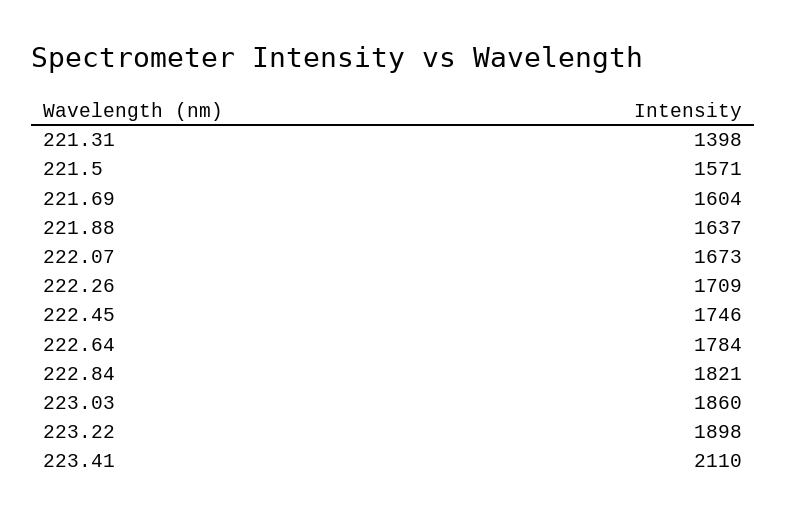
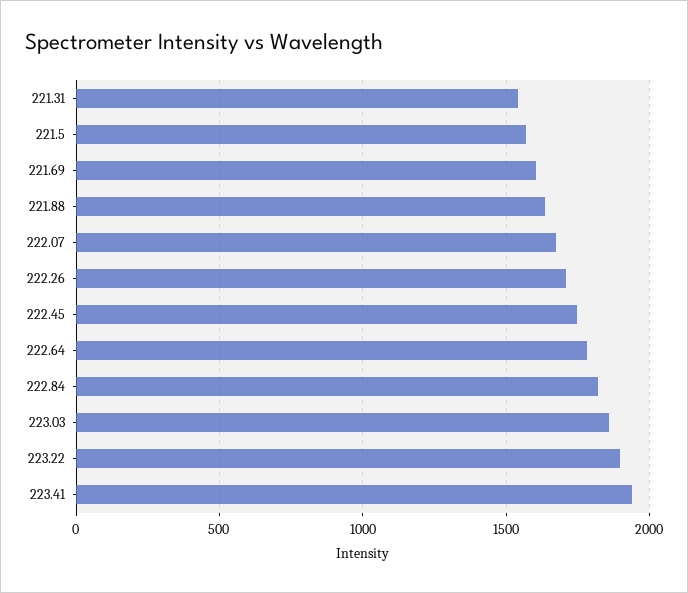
  {
-   "221.31": 1398,
+   "221.31": 1550,
    "221.5": 1571,
    "221.69": 1604,
    "221.88": 1637,
    "222.07": 1673,
    "222.26": 1709,
    "222.45": 1746,
    "222.64": 1784,
    "222.84": 1821,
    "223.03": 1860,
    "223.22": 1898,
-   "223.41": 2110
+   "223.41": 1950
  }

